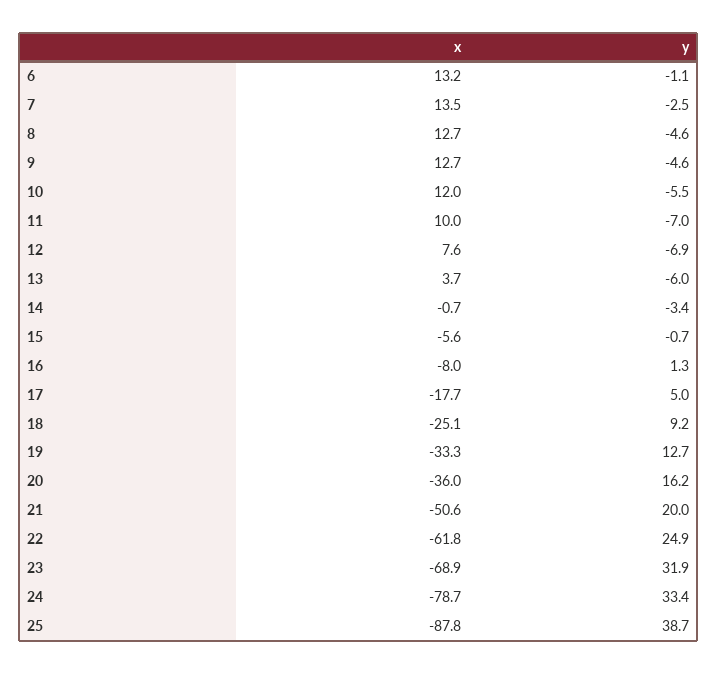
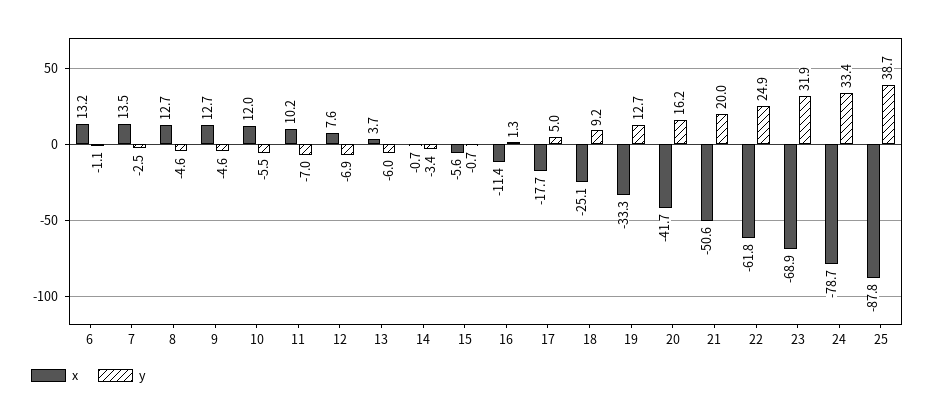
  {
    "x": {
      "6": 13.2,
      "7": 13.5,
      "8": 12.7,
      "9": 12.7,
      "10": 12,
-     "11": 10,
+     "11": 10.2,
      "12": 7.6,
      "13": 3.7,
      "14": -0.7,
      "15": -5.6,
-     "16": -8,
+     "16": -11.4,
      "17": -17.7,
      "18": -25.1,
      "19": -33.3,
-     "20": -36,
+     "20": -41.7,
      "21": -50.6,
      "22": -61.8,
      "23": -68.9,
      "24": -78.7,
      "25": -87.8
    },
    "y": {
      "6": -1.1,
      "7": -2.5,
      "8": -4.6,
      "9": -4.6,
      "10": -5.5,
      "11": -7,
      "12": -6.9,
      "13": -6,
      "14": -3.4,
      "15": -0.7,
      "16": 1.3,
      "17": 5,
      "18": 9.2,
      "19": 12.7,
      "20": 16.2,
      "21": 20,
      "22": 24.9,
      "23": 31.9,
      "24": 33.4,
      "25": 38.7
    }
  }

